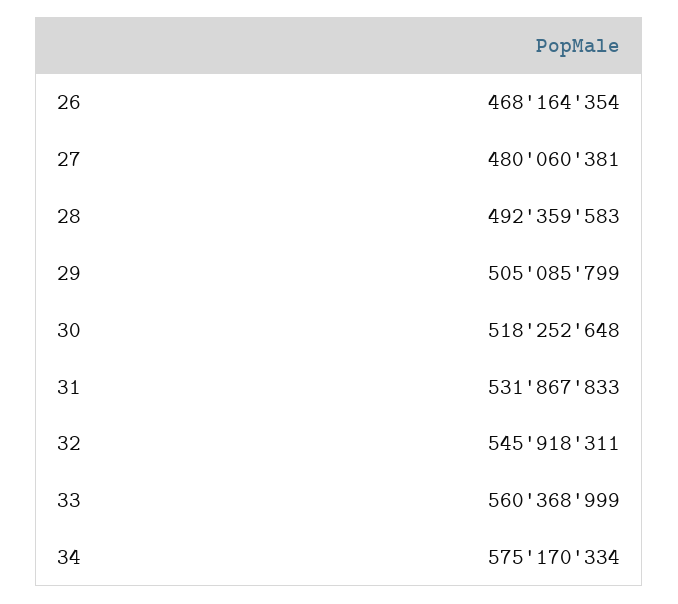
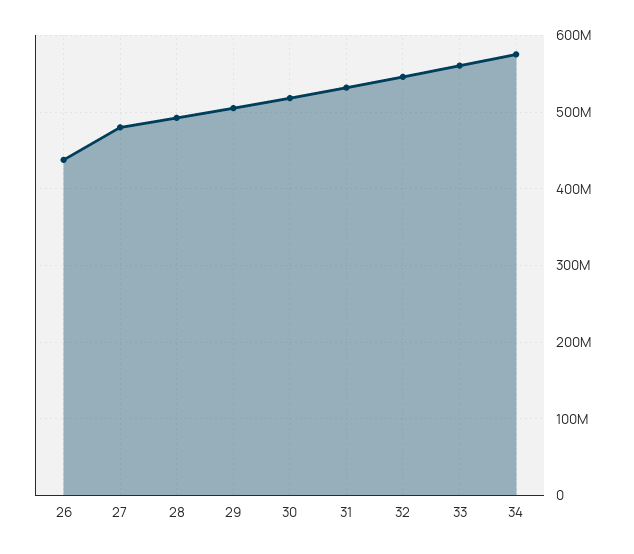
  {
-   "26": 468164354,
+   "26": 440000000,
    "27": 480060381,
    "28": 492359583,
    "29": 505085799,
    "30": 518252648,
    "31": 531867833,
    "32": 545918311,
    "33": 560368999,
    "34": 575170334
  }

